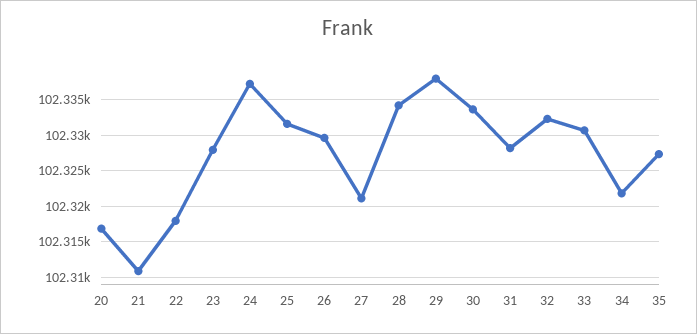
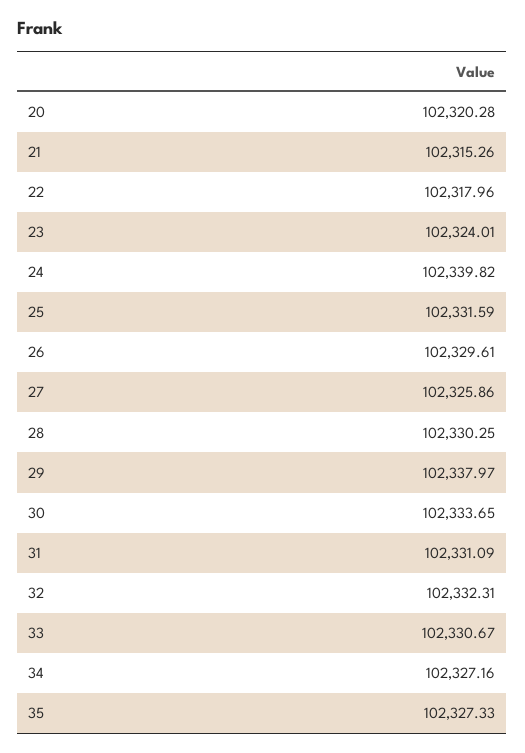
  {
-   "20": 102317,
+   "20": 102320.28,
-   "21": 102311,
+   "21": 102315.26,
    "22": 102317.96,
-   "23": 102328,
+   "23": 102324.01,
-   "24": 102337,
+   "24": 102339.82,
    "25": 102331.59,
    "26": 102329.61,
-   "27": 102321,
+   "27": 102325.86,
-   "28": 102334,
+   "28": 102330.25,
    "29": 102337.97,
    "30": 102333.65,
-   "31": 102328,
+   "31": 102331.09,
    "32": 102332.31,
    "33": 102330.67,
-   "34": 102322,
+   "34": 102327.16,
    "35": 102327.33
  }

